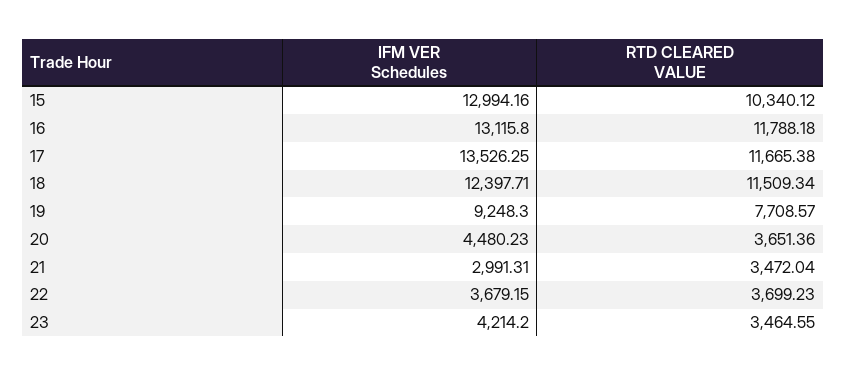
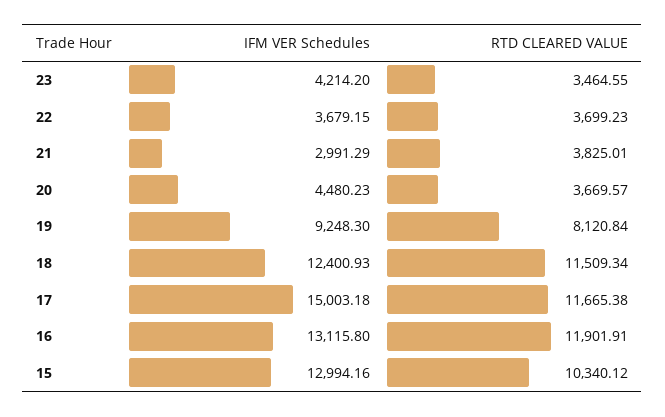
  {
    "IFM VER Schedules": {
      "15": 12994.16,
      "16": 13115.8,
-     "17": 13526.25,
+     "17": 15003.18,
-     "18": 12397.71,
+     "18": 12400.93,
      "19": 9248.3,
      "20": 4480.23,
-     "21": 2991.31,
+     "21": 2991.29,
      "22": 3679.15,
      "23": 4214.2
    },
    "RTD CLEARED VALUE": {
      "15": 10340.12,
-     "16": 11788.18,
+     "16": 11901.91,
      "17": 11665.38,
      "18": 11509.34,
-     "19": 7708.57,
+     "19": 8120.84,
-     "20": 3651.36,
+     "20": 3669.57,
-     "21": 3472.04,
+     "21": 3825.01,
      "22": 3699.23,
      "23": 3464.55
    }
  }

